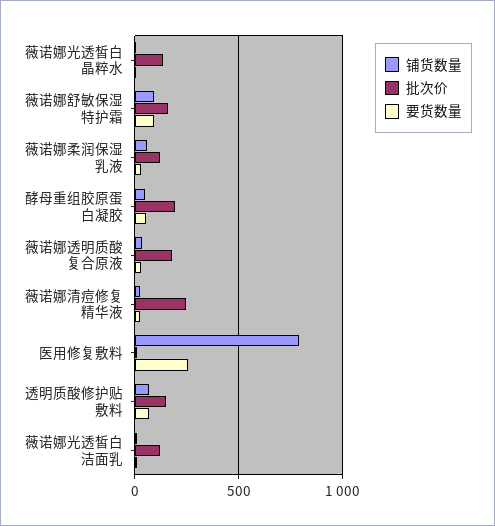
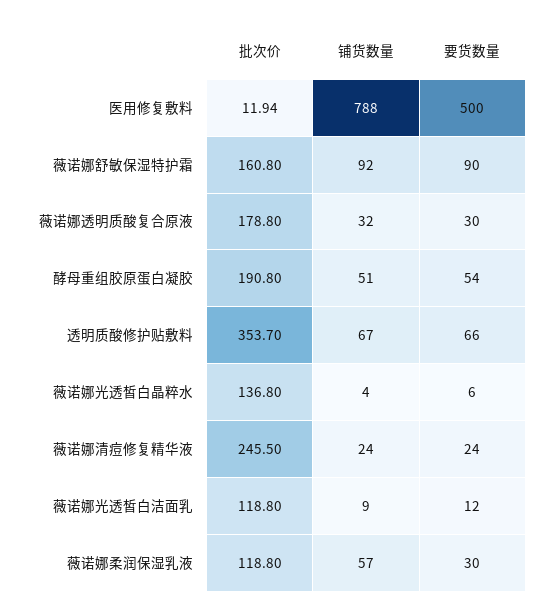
  {
    "铺货数量": {
      "薇诺娜光透皙白晶粹水": 4,
      "薇诺娜舒敏保湿特护霜": 92,
      "薇诺娜柔润保湿乳液": 57,
      "酵母重组胶原蛋白凝胶": 51,
      "薇诺娜透明质酸复合原液": 32,
      "薇诺娜清痘修复精华液": 24,
      "医用修复敷料": 788,
      "透明质酸修护贴敷料": 67,
      "薇诺娜光透皙白洁面乳": 9
    },
    "批次价": {
      "薇诺娜光透皙白晶粹水": 136.8,
      "薇诺娜舒敏保湿特护霜": 160.8,
      "薇诺娜柔润保湿乳液": 118.8,
      "酵母重组胶原蛋白凝胶": 190.8,
      "薇诺娜透明质酸复合原液": 178.8,
      "薇诺娜清痘修复精华液": 245.5,
      "医用修复敷料": 11.94,
-     "透明质酸修护贴敷料": 150,
+     "透明质酸修护贴敷料": 353.7,
      "薇诺娜光透皙白洁面乳": 118.8
    },
    "要货数量": {
      "薇诺娜光透皙白晶粹水": 6,
      "薇诺娜舒敏保湿特护霜": 90,
      "薇诺娜柔润保湿乳液": 30,
      "酵母重组胶原蛋白凝胶": 54,
      "薇诺娜透明质酸复合原液": 30,
      "薇诺娜清痘修复精华液": 24,
-     "医用修复敷料": 250,
+     "医用修复敷料": 500,
      "透明质酸修护贴敷料": 66,
      "薇诺娜光透皙白洁面乳": 12
    }
  }

